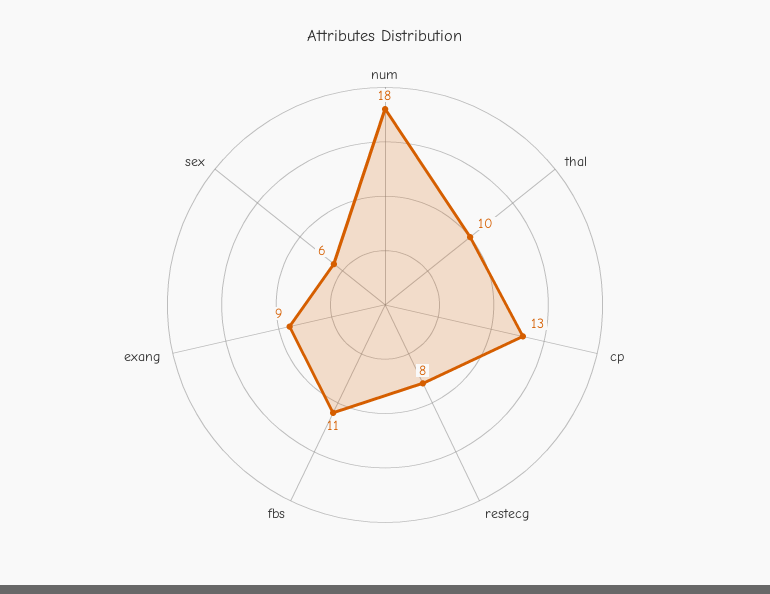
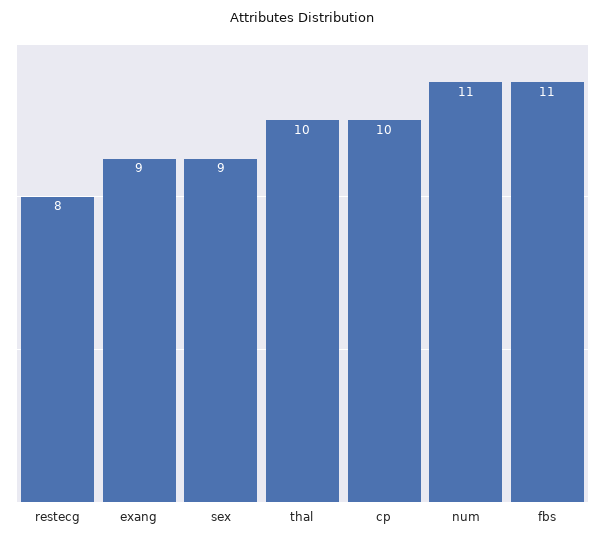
  {
-   "num": 18,
+   "num": 11,
    "thal": 10,
-   "cp": 13,
+   "cp": 10,
    "restecg": 8,
    "fbs": 11,
    "exang": 9,
-   "sex": 6
+   "sex": 9
  }

